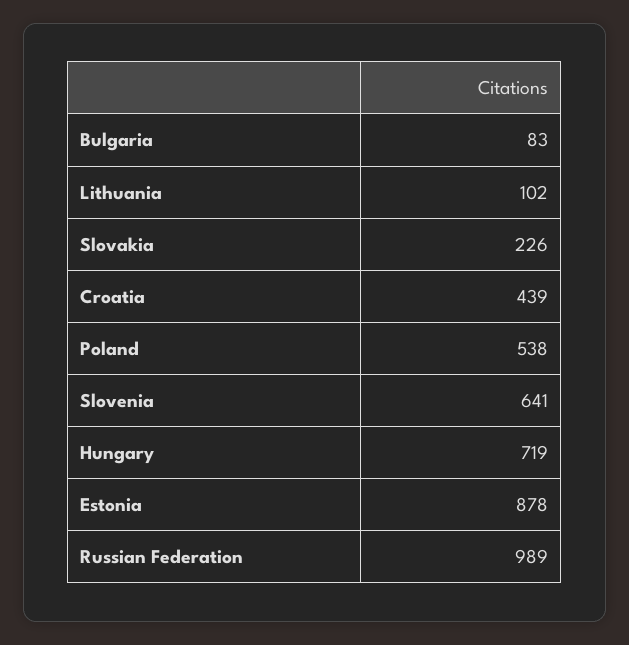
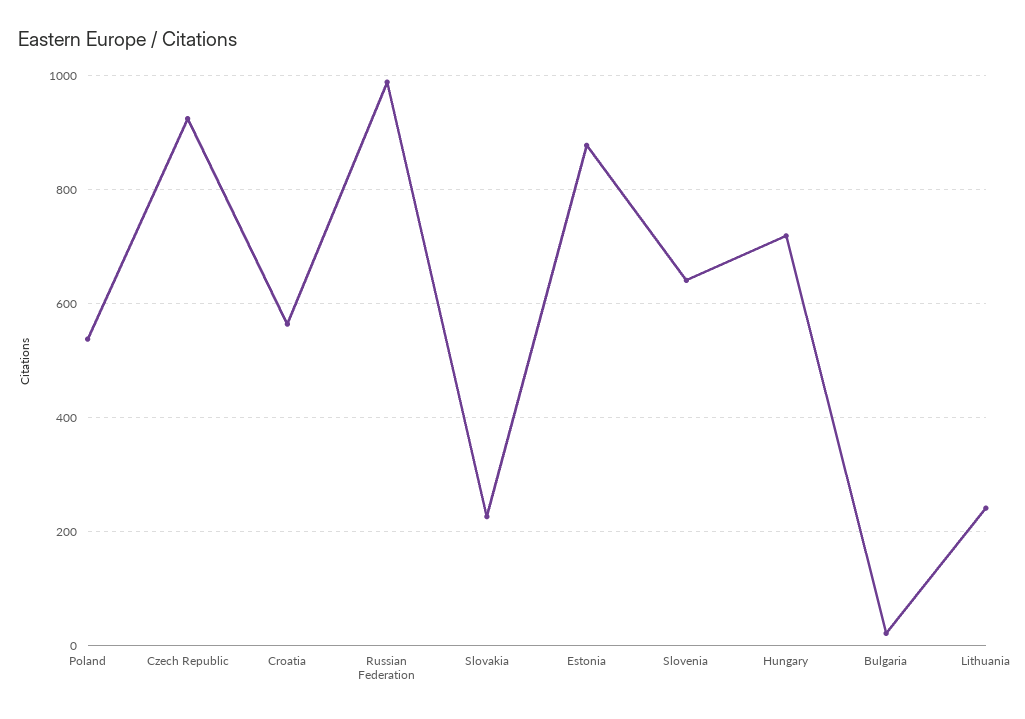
  {
-   "Bulgaria": 83,
+   "Bulgaria": 20,
-   "Lithuania": 102,
+   "Lithuania": 240,
    "Slovakia": 226,
-   "Croatia": 439,
+   "Croatia": 560,
    "Poland": 538,
    "Slovenia": 641,
    "Hungary": 719,
    "Estonia": 878,
-   "Russian Federation": 989
+   "Russian Federation": 989,
+   "Czech Republic": 920
  }

